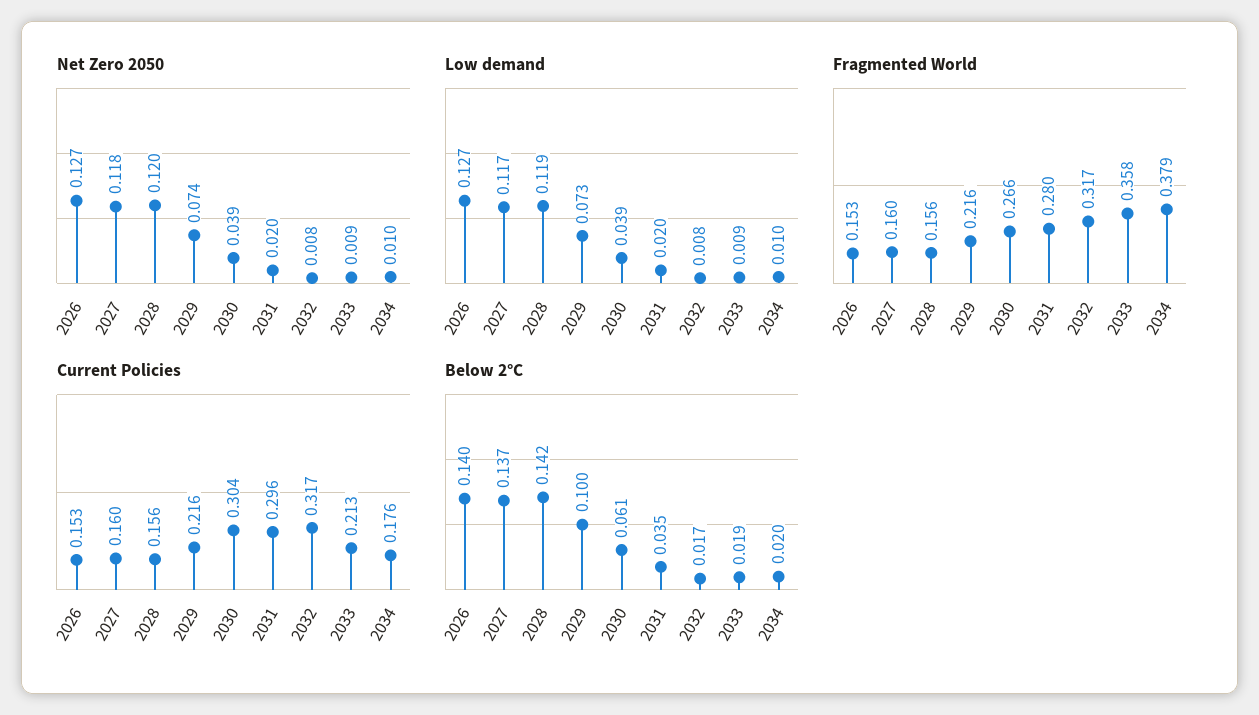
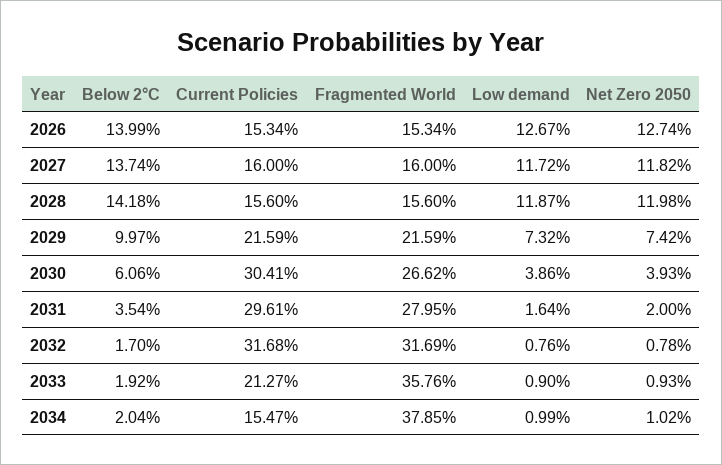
  {
    "Net Zero 2050": {
      "2026": 0.1274,
      "2027": 0.1182,
      "2028": 0.1198,
      "2029": 0.0742,
      "2030": 0.0393,
      "2031": 0.02,
      "2032": 0.0078,
      "2033": 0.0093,
      "2034": 0.0102
    },
    "Low demand": {
      "2026": 0.1267,
      "2027": 0.1172,
      "2028": 0.1187,
      "2029": 0.0732,
      "2030": 0.0386,
-     "2031": 0.02,
+     "2031": 0.0164,
      "2032": 0.0076,
      "2033": 0.009,
      "2034": 0.0099
    },
    "Fragmented World": {
      "2026": 0.1534,
      "2027": 0.16,
      "2028": 0.156,
      "2029": 0.2159,
      "2030": 0.2662,
      "2031": 0.2795,
      "2032": 0.3169,
      "2033": 0.3576,
      "2034": 0.3785
    },
    "Current Policies": {
      "2026": 0.1534,
      "2027": 0.16,
      "2028": 0.156,
      "2029": 0.2159,
      "2030": 0.3041,
      "2031": 0.2961,
      "2032": 0.3168,
      "2033": 0.2127,
-     "2034": 0.176
+     "2034": 0.1547
    },
    "Below 2°C": {
      "2026": 0.1399,
      "2027": 0.1374,
      "2028": 0.1418,
      "2029": 0.0997,
      "2030": 0.0606,
      "2031": 0.0354,
      "2032": 0.017,
      "2033": 0.0192,
      "2034": 0.0204
    }
  }

